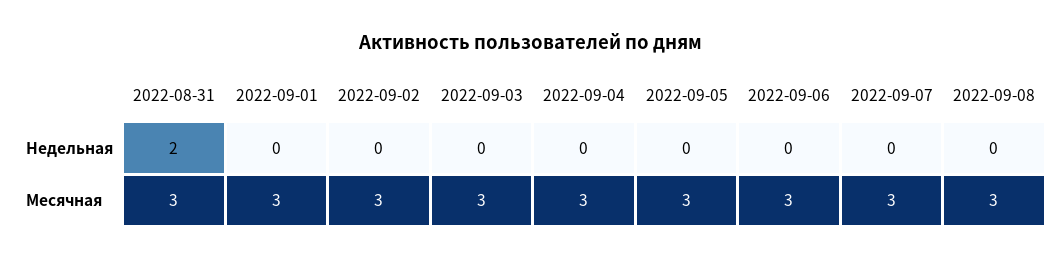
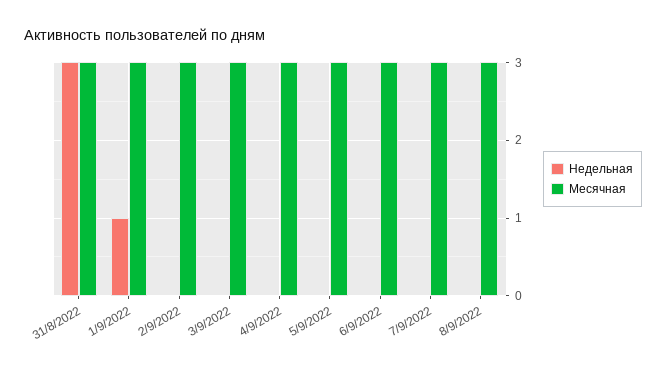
  {
    "Недельная": {
-     "2022-08-31": 2,
+     "2022-08-31": 3,
-     "2022-09-01": 0,
+     "2022-09-01": 1,
      "2022-09-02": 0,
      "2022-09-03": 0,
      "2022-09-04": 0,
      "2022-09-05": 0,
      "2022-09-06": 0,
      "2022-09-07": 0,
      "2022-09-08": 0
    },
    "Месячная": {
      "2022-08-31": 3,
      "2022-09-01": 3,
      "2022-09-02": 3,
      "2022-09-03": 3,
      "2022-09-04": 3,
      "2022-09-05": 3,
      "2022-09-06": 3,
      "2022-09-07": 3,
      "2022-09-08": 3
    }
  }

